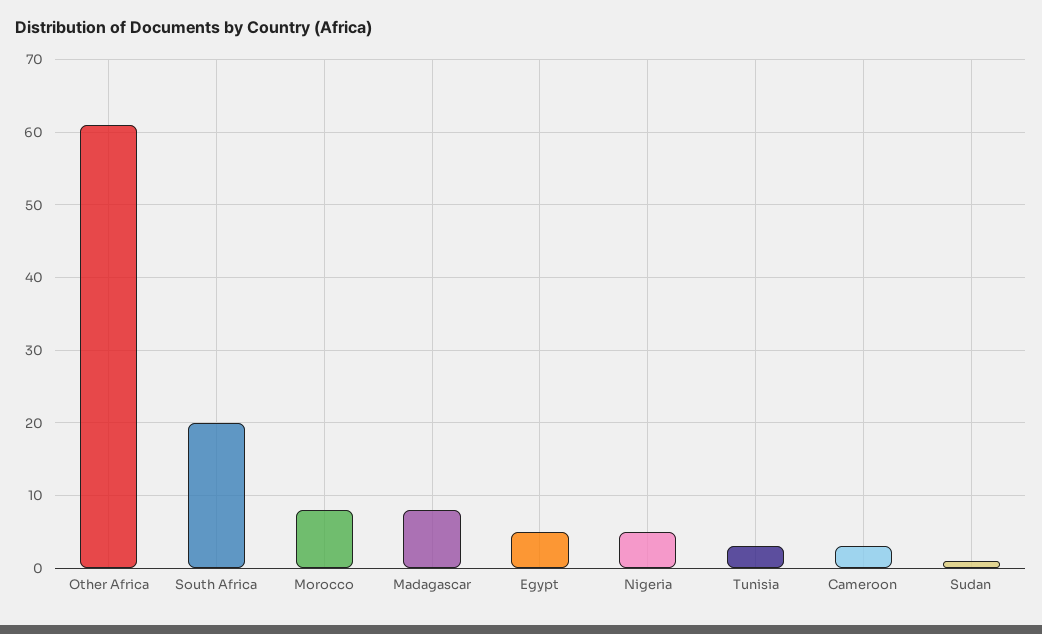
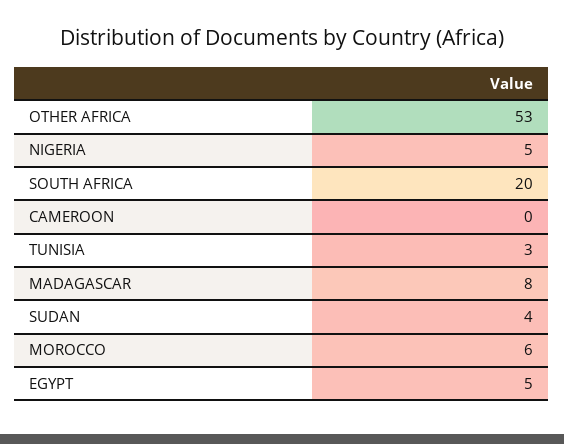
  {
-   "Other Africa": 61,
+   "Other Africa": 53,
    "South Africa": 20,
-   "Morocco": 8,
+   "Morocco": 6,
    "Madagascar": 8,
    "Egypt": 5,
    "Nigeria": 5,
    "Tunisia": 3,
-   "Cameroon": 3,
+   "Cameroon": 0,
-   "Sudan": 1
+   "Sudan": 4
  }

